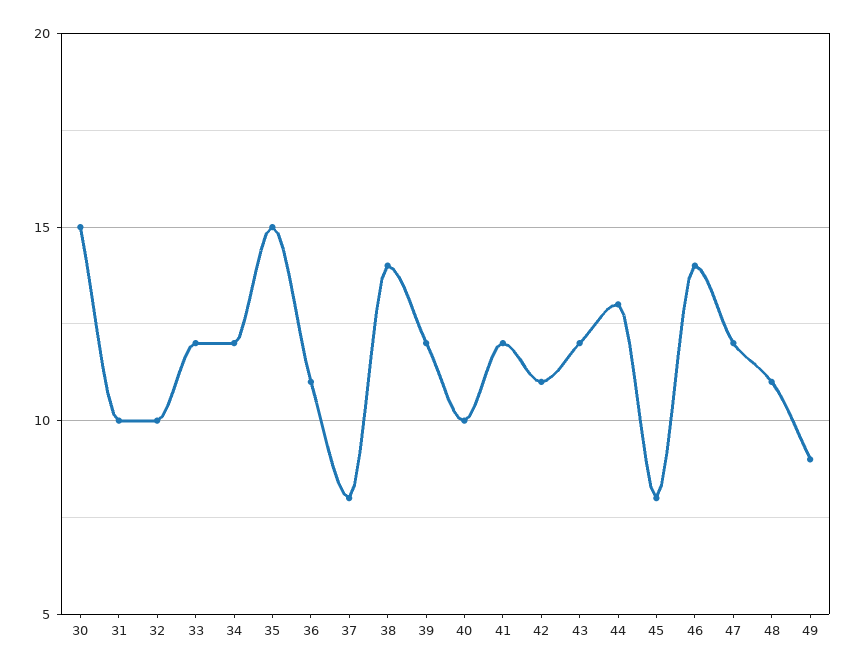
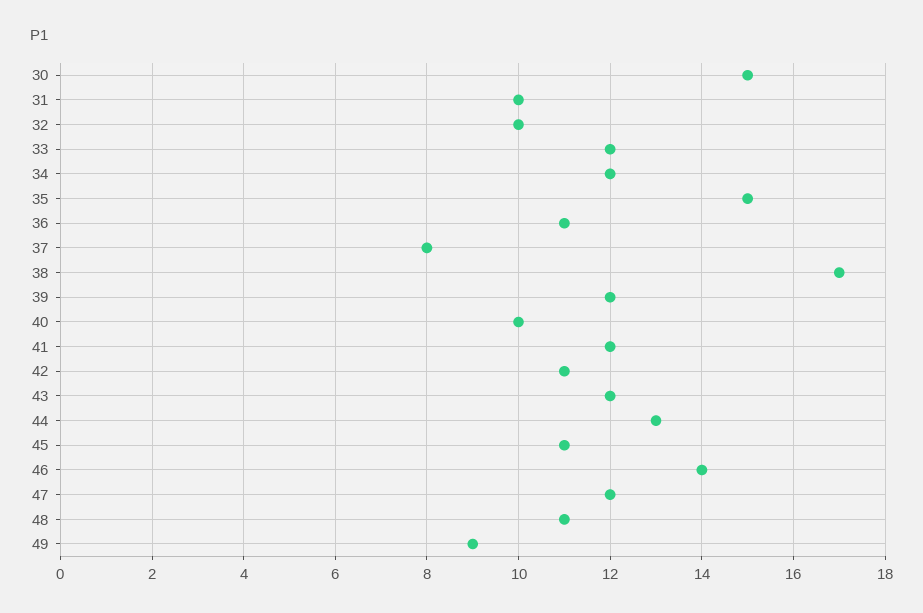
  {
    "30": 15,
    "31": 10,
    "32": 10,
    "33": 12,
    "34": 12,
    "35": 15,
    "36": 11,
    "37": 8,
-   "38": 14,
+   "38": 17,
    "39": 12,
    "40": 10,
    "41": 12,
    "42": 11,
    "43": 12,
    "44": 13,
-   "45": 8,
+   "45": 11,
    "46": 14,
    "47": 12,
    "48": 11,
    "49": 9
  }

